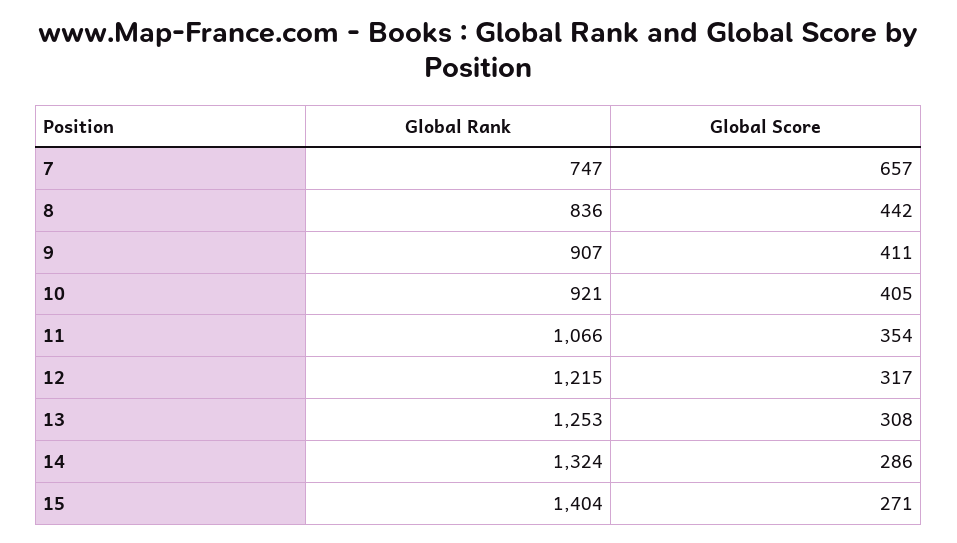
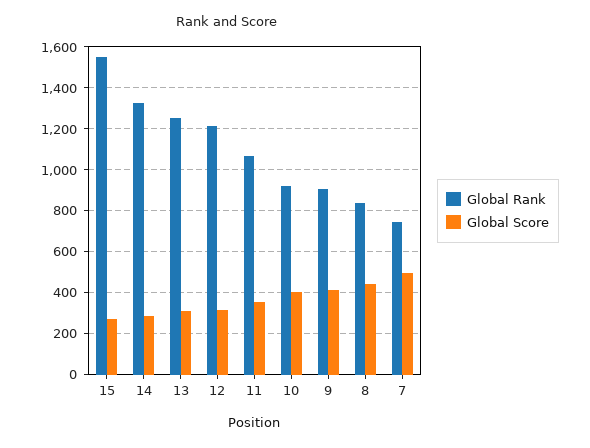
  {
    "Global Rank": {
      "7": 747,
      "8": 836,
      "9": 907,
      "10": 921,
      "11": 1066,
      "12": 1215,
      "13": 1253,
      "14": 1324,
-     "15": 1404
+     "15": 1550
    },
    "Global Score": {
-     "7": 657,
+     "7": 500,
      "8": 442,
      "9": 411,
      "10": 405,
      "11": 354,
      "12": 317,
      "13": 308,
      "14": 286,
      "15": 271
    }
  }

